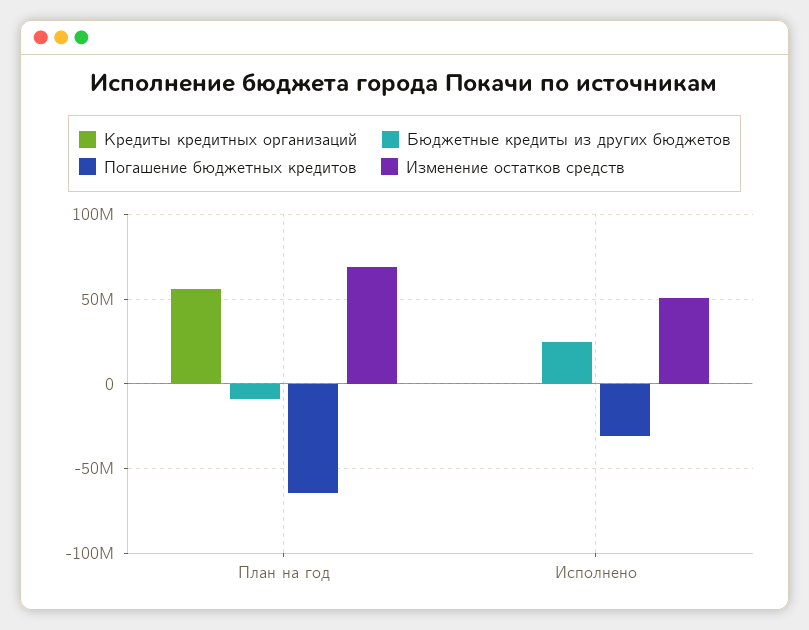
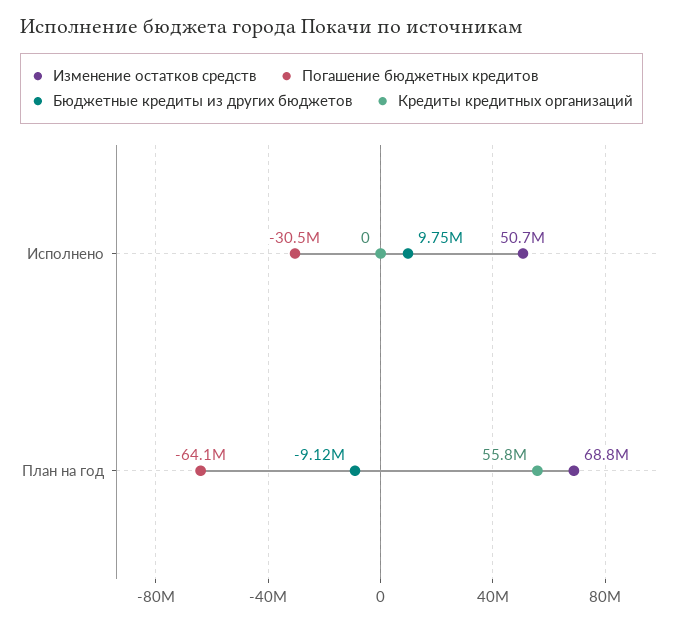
  {
    "Кредиты кредитных организаций": {
      "План на год": 55800000,
      "Исполнено": 0
    },
    "Бюджетные кредиты из других бюджетов": {
      "План на год": -9120000,
-     "Исполнено": 25000000
+     "Исполнено": 9750000
    },
    "Погашение бюджетных кредитов": {
      "План на год": -64100000,
      "Исполнено": -30500000
    },
    "Изменение остатков средств": {
      "План на год": 68800000,
      "Исполнено": 50700000
    }
  }

